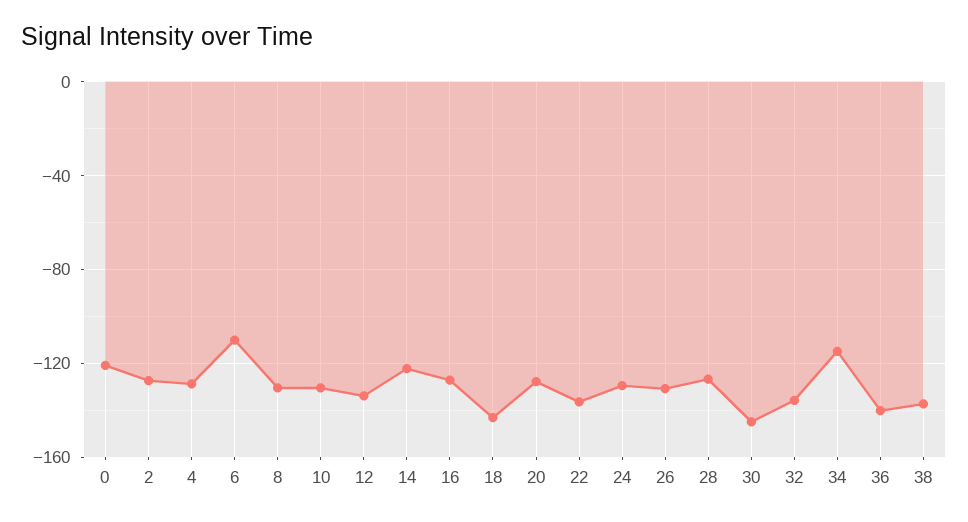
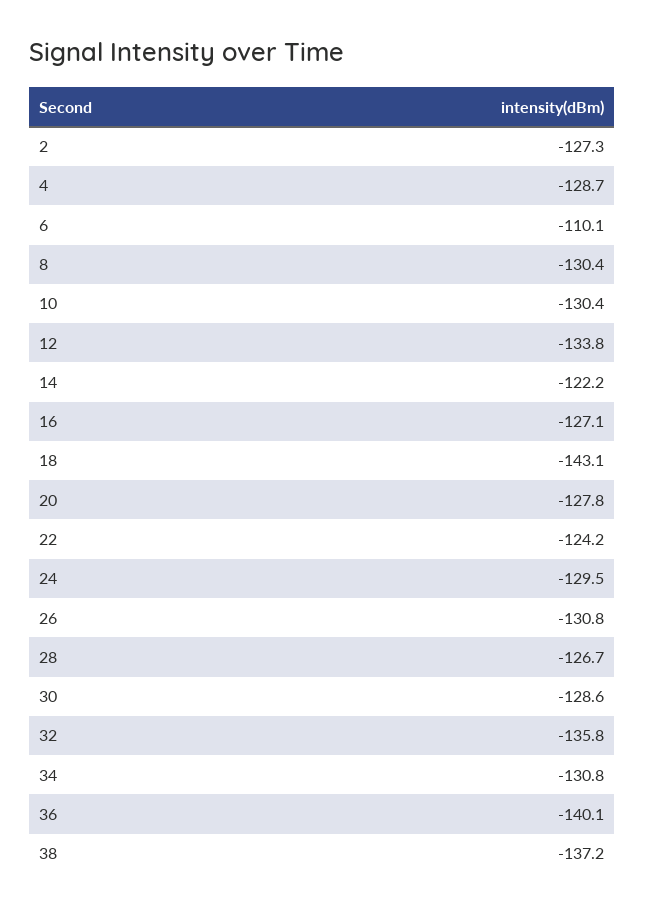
  {
-   "0": -120,
    "2": -127.3,
    "4": -128.7,
    "6": -110.1,
    "8": -130.4,
    "10": -130.4,
    "12": -133.8,
    "14": -122.2,
    "16": -127.1,
    "18": -143.1,
    "20": -127.8,
-   "22": -135,
+   "22": -124.2,
    "24": -129.5,
    "26": -130.8,
    "28": -126.7,
-   "30": -145,
+   "30": -128.6,
    "32": -135.8,
-   "34": -115,
+   "34": -130.8,
    "36": -140.1,
    "38": -137.2
  }

